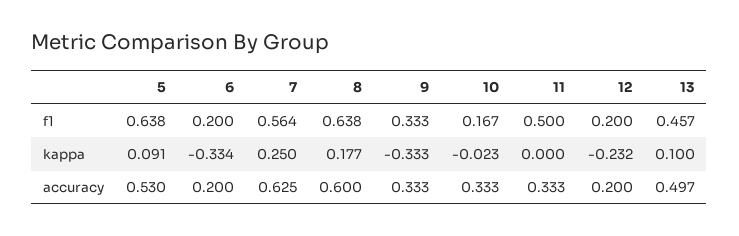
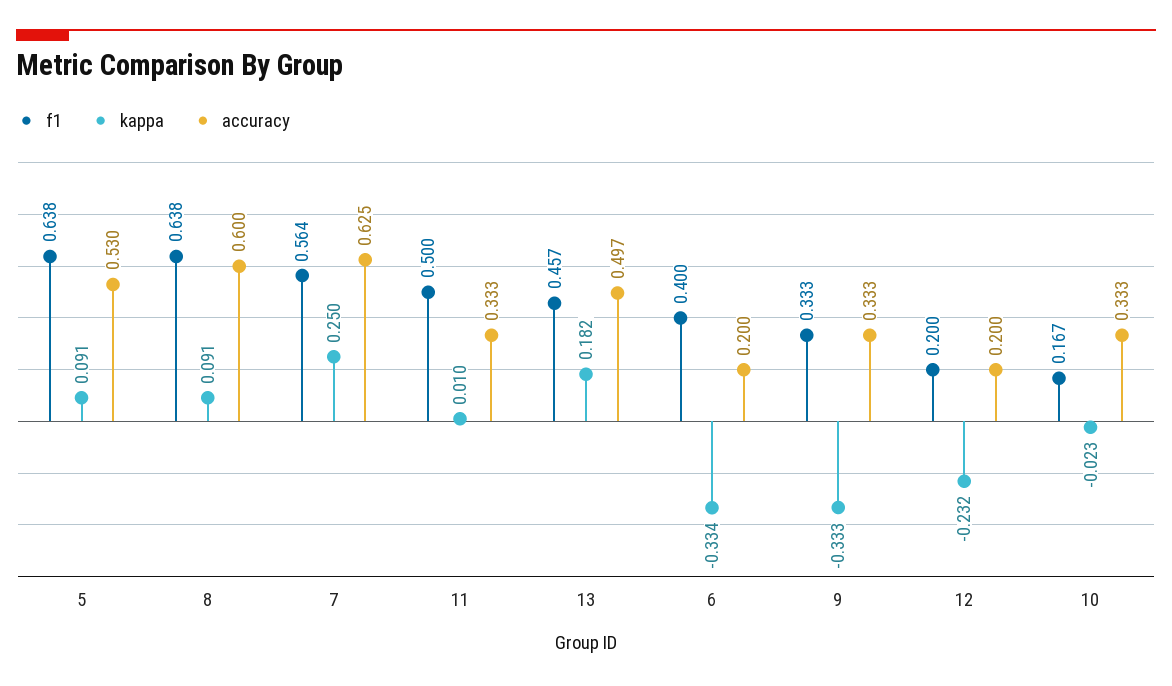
  {
    "f1": {
      "5": 0.638,
-     "6": 0.2,
+     "6": 0.4,
      "7": 0.564,
      "8": 0.638,
      "9": 0.333,
      "10": 0.167,
      "11": 0.5,
      "12": 0.2,
      "13": 0.457
    },
    "kappa": {
      "5": 0.091,
      "6": -0.334,
      "7": 0.25,
-     "8": 0.177,
+     "8": 0.091,
      "9": -0.333,
      "10": -0.023,
-     "11": 0,
+     "11": 0.01,
      "12": -0.232,
-     "13": 0.1
+     "13": 0.182
    },
    "accuracy": {
      "5": 0.53,
      "6": 0.2,
      "7": 0.625,
      "8": 0.6,
      "9": 0.333,
      "10": 0.333,
      "11": 0.333,
      "12": 0.2,
      "13": 0.497
    }
  }

